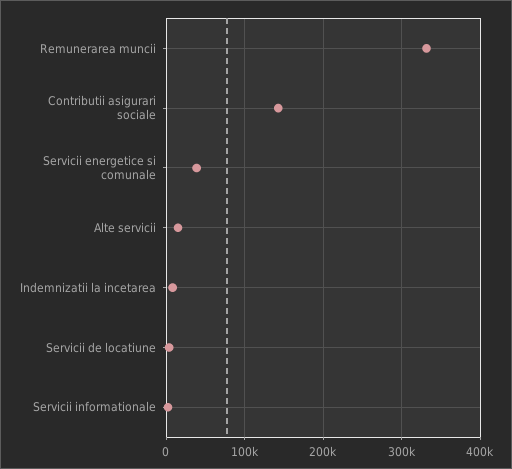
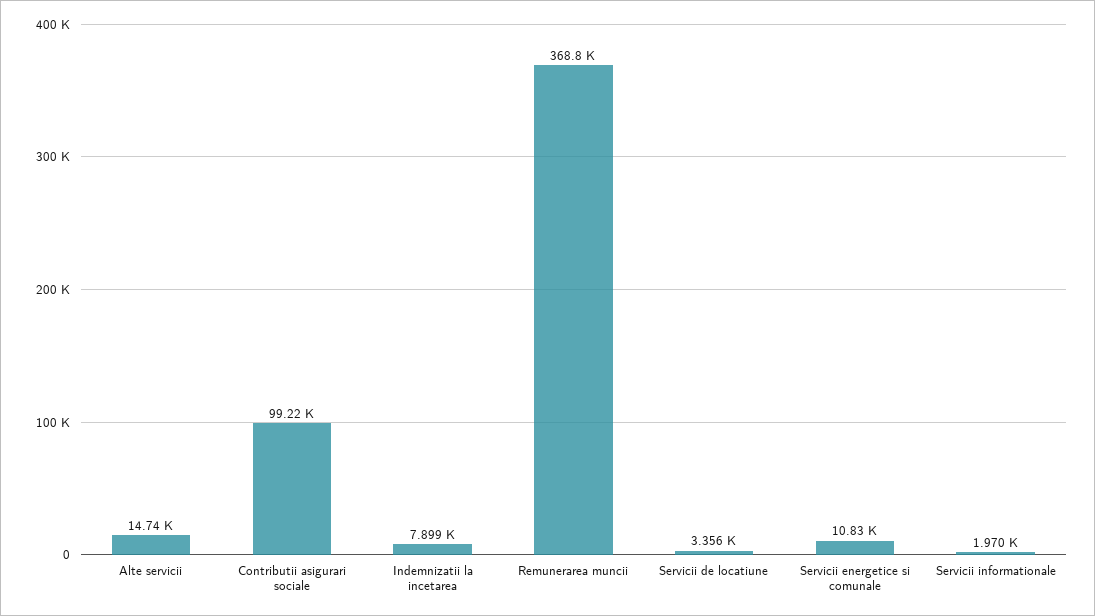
  {
-   "Remunerarea muncii": 330000,
+   "Remunerarea muncii": 368800,
-   "Contributii asigurari sociale": 140000,
+   "Contributii asigurari sociale": 99220,
-   "Servicii energetice si comunale": 40000,
+   "Servicii energetice si comunale": 10830,
    "Alte servicii": 14740,
    "Indemnizatii la incetarea": 7899,
    "Servicii de locatiune": 3356,
    "Servicii informationale": 1970
  }

